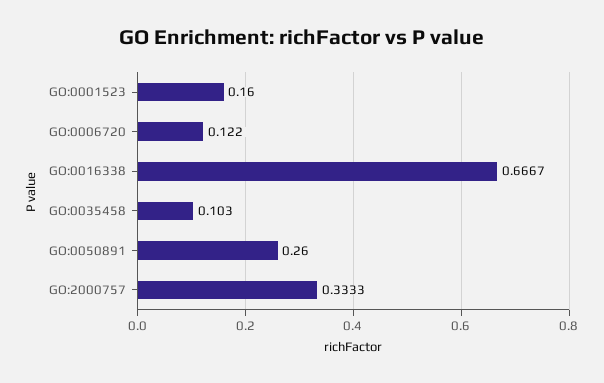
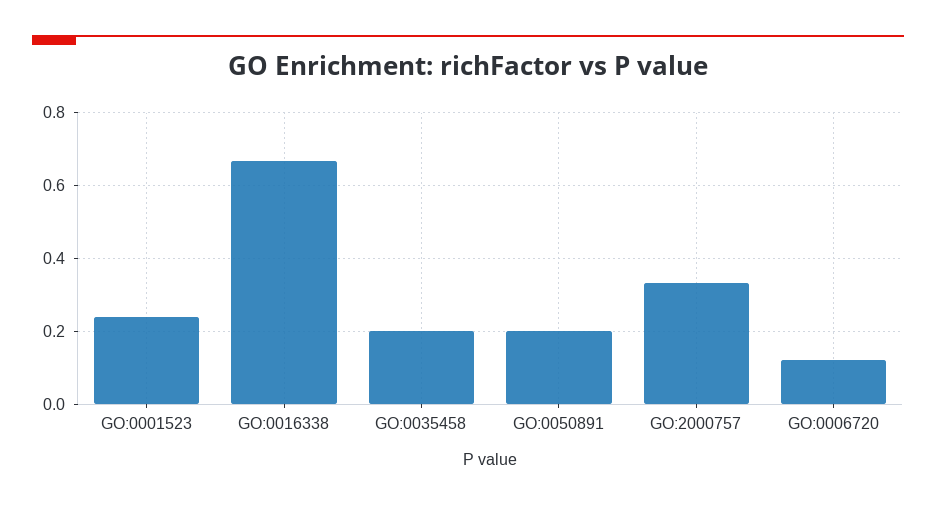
  {
-   "GO:0001523": 0.16,
+   "GO:0001523": 0.24,
    "GO:0006720": 0.122,
    "GO:0016338": 0.6667,
-   "GO:0035458": 0.103,
+   "GO:0035458": 0.2,
-   "GO:0050891": 0.26,
+   "GO:0050891": 0.2,
    "GO:2000757": 0.3333
  }

